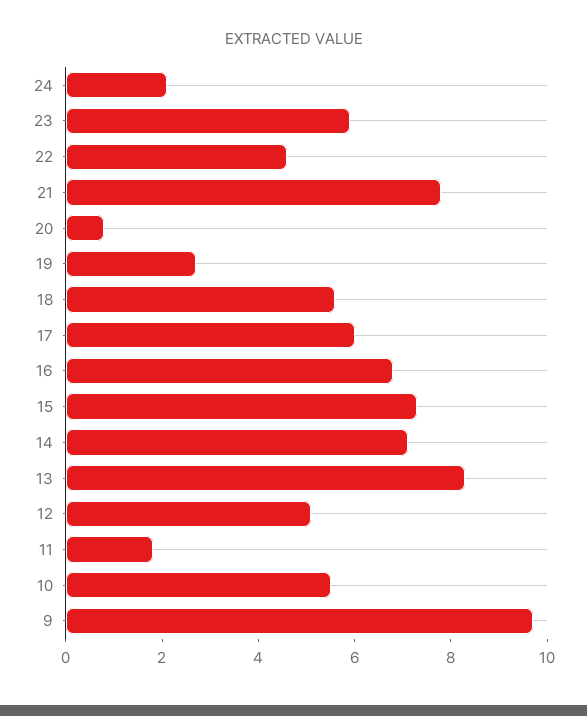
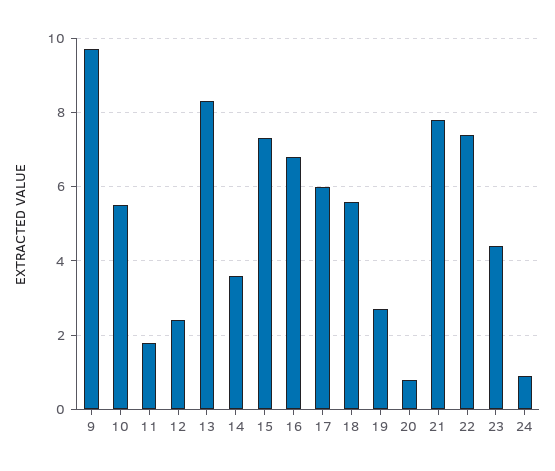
  {
-   "24": 2,
+   "24": 1,
-   "23": 6,
+   "23": 4.5,
-   "22": 4.5,
+   "22": 7.5,
    "21": 8,
    "20": 1,
    "19": 2.5,
    "18": 5.5,
    "17": 6,
    "16": 7,
    "15": 7.5,
-   "14": 7,
+   "14": 3.5,
    "13": 8.5,
-   "12": 5,
+   "12": 2.5,
    "11": 2,
    "10": 5.5,
    "9": 9.5
  }

